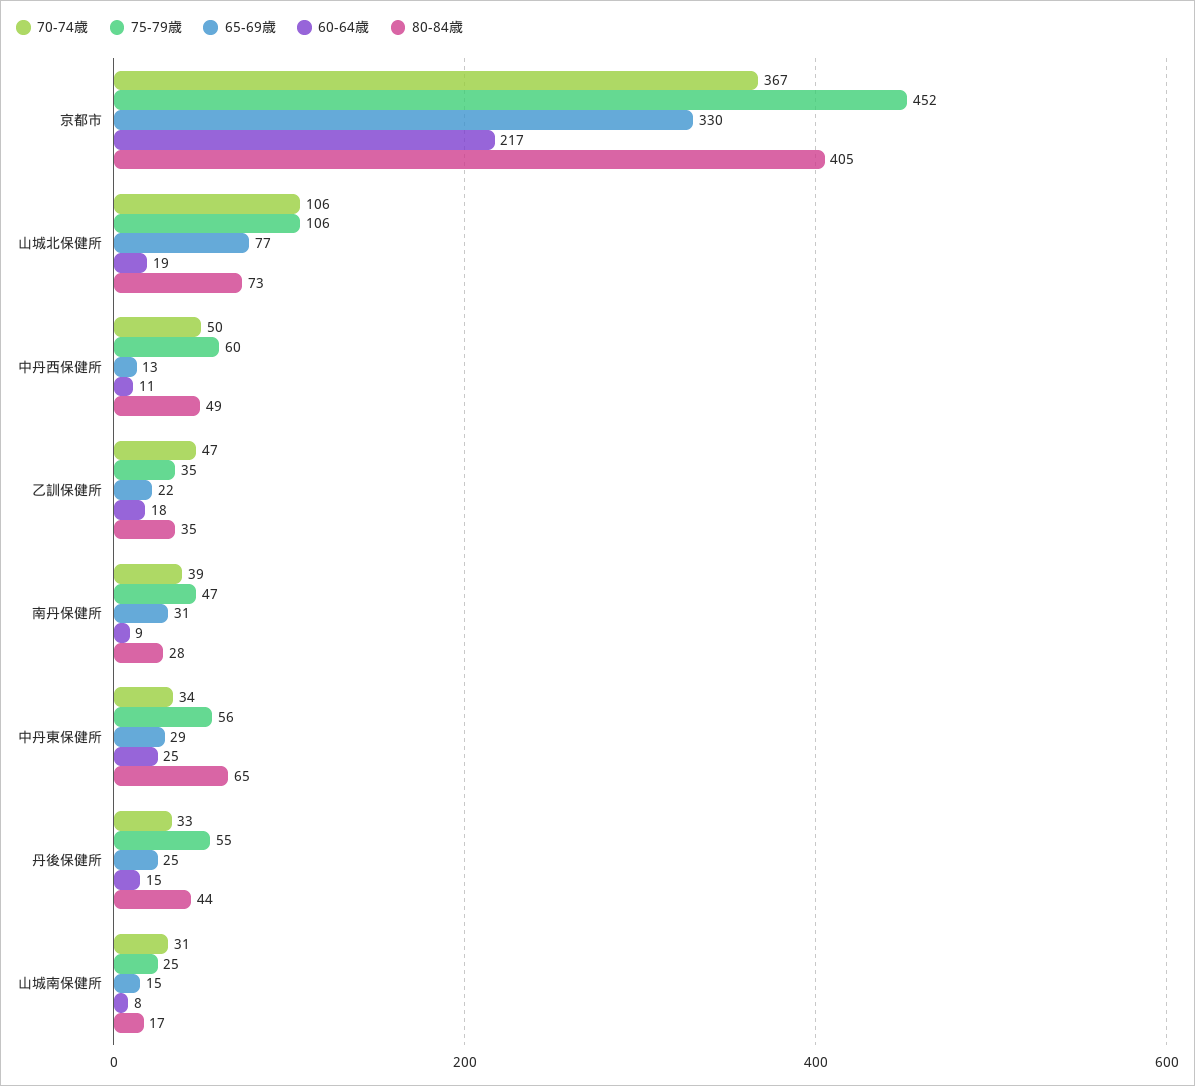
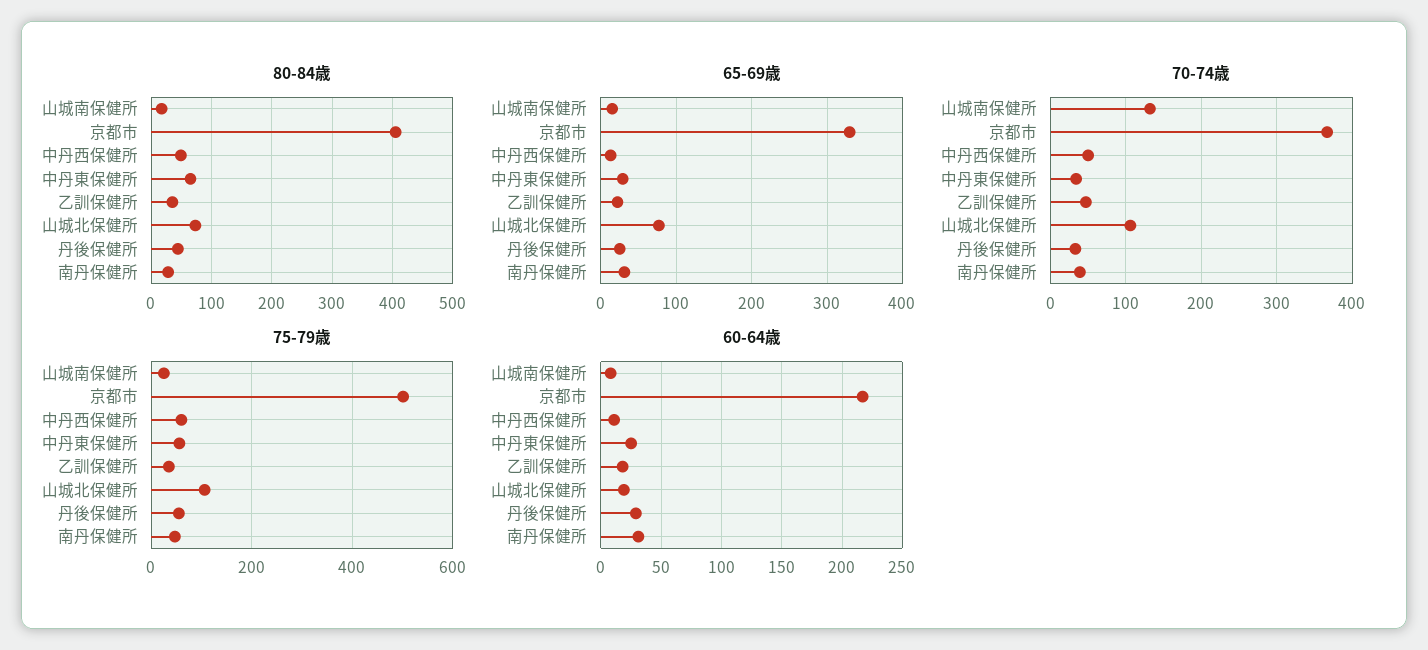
  {
    "70-74歳": {
      "京都市": 367,
      "山城北保健所": 106,
      "中丹西保健所": 50,
      "乙訓保健所": 47,
      "南丹保健所": 39,
      "中丹東保健所": 34,
      "丹後保健所": 33,
-     "山城南保健所": 31
+     "山城南保健所": 130
    },
    "75-79歳": {
-     "京都市": 452,
+     "京都市": 500,
      "山城北保健所": 106,
      "中丹西保健所": 60,
      "乙訓保健所": 35,
      "南丹保健所": 47,
      "中丹東保健所": 56,
      "丹後保健所": 55,
      "山城南保健所": 25
    },
    "65-69歳": {
      "京都市": 330,
      "山城北保健所": 77,
      "中丹西保健所": 13,
      "乙訓保健所": 22,
      "南丹保健所": 31,
      "中丹東保健所": 29,
      "丹後保健所": 25,
      "山城南保健所": 15
    },
    "60-64歳": {
      "京都市": 217,
      "山城北保健所": 19,
      "中丹西保健所": 11,
      "乙訓保健所": 18,
-     "南丹保健所": 9,
+     "南丹保健所": 30,
      "中丹東保健所": 25,
-     "丹後保健所": 15,
+     "丹後保健所": 30,
      "山城南保健所": 8
    },
    "80-84歳": {
      "京都市": 405,
      "山城北保健所": 73,
      "中丹西保健所": 49,
      "乙訓保健所": 35,
      "南丹保健所": 28,
      "中丹東保健所": 65,
      "丹後保健所": 44,
      "山城南保健所": 17
    }
  }

